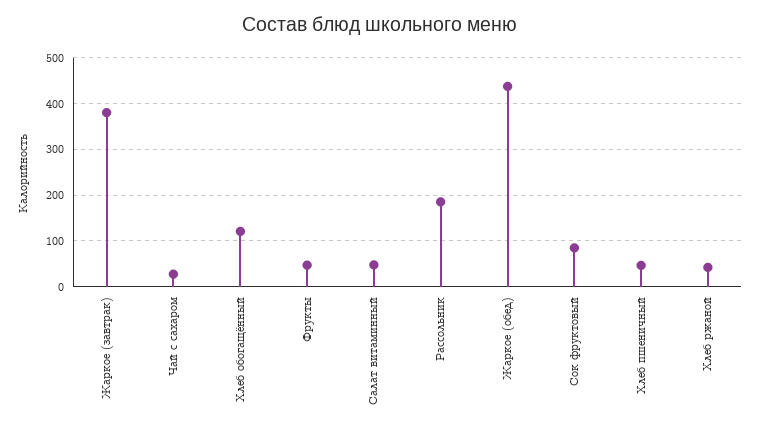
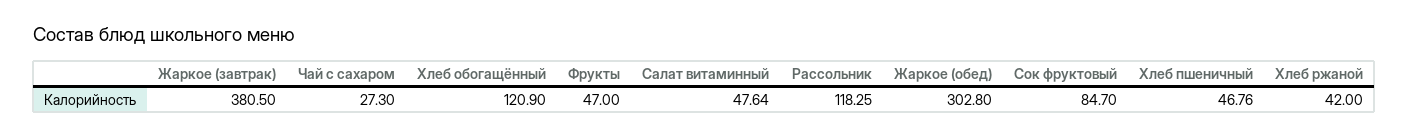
  {
    "Жаркое (завтрак)": 380.5,
    "Чай с сахаром": 27.3,
    "Хлеб обогащённый": 120.9,
    "Фрукты": 47,
    "Салат витаминный": 47.64,
-   "Рассольник": 180,
+   "Рассольник": 118.25,
-   "Жаркое (обед)": 440,
+   "Жаркое (обед)": 302.8,
    "Сок фруктовый": 84.7,
    "Хлеб пшеничный": 46.76,
    "Хлеб ржаной": 42
  }

